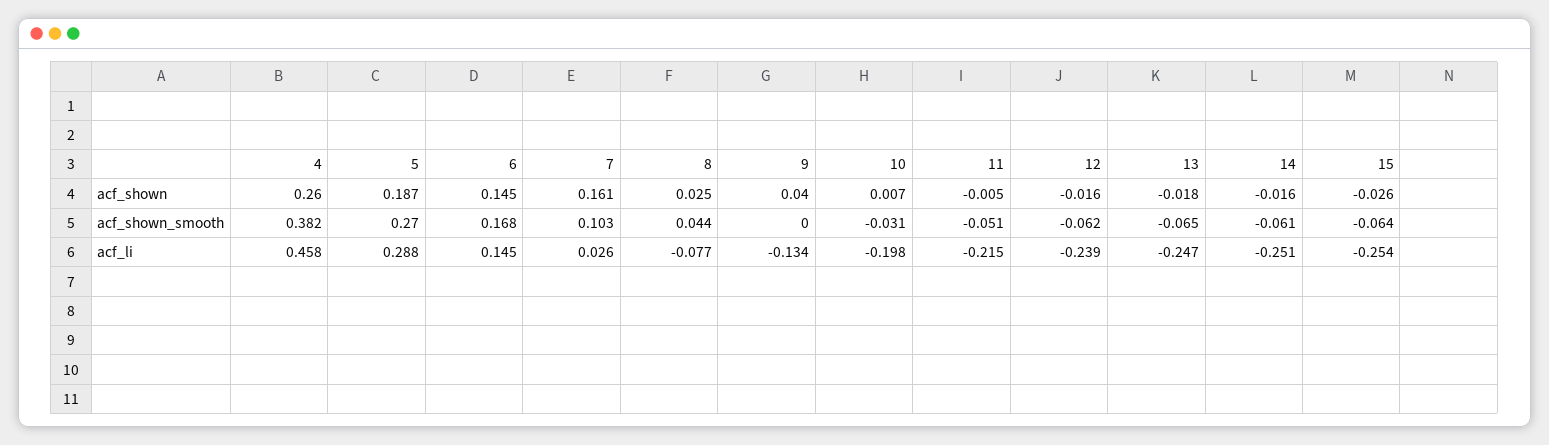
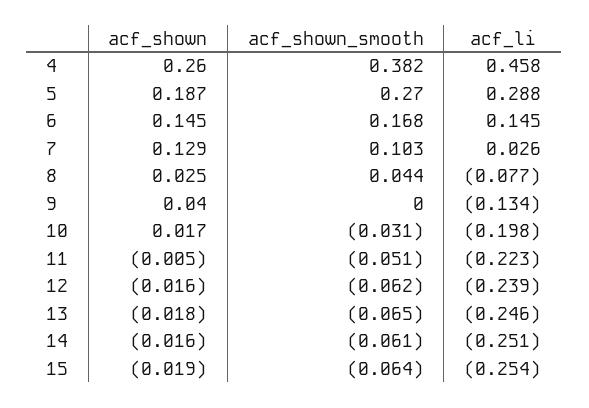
  {
    "4": {
      "acf_shown": 0.26,
      "acf_shown_smooth": 0.382,
      "acf_li": 0.458
    },
    "5": {
      "acf_shown": 0.187,
      "acf_shown_smooth": 0.27,
      "acf_li": 0.288
    },
    "6": {
      "acf_shown": 0.145,
      "acf_shown_smooth": 0.168,
      "acf_li": 0.145
    },
    "7": {
-     "acf_shown": 0.161,
+     "acf_shown": 0.129,
      "acf_shown_smooth": 0.103,
      "acf_li": 0.026
    },
    "8": {
      "acf_shown": 0.025,
      "acf_shown_smooth": 0.044,
      "acf_li": -0.077
    },
    "9": {
      "acf_shown": 0.04,
      "acf_shown_smooth": 0,
      "acf_li": -0.134
    },
    "10": {
-     "acf_shown": 0.007,
+     "acf_shown": 0.017,
      "acf_shown_smooth": -0.031,
      "acf_li": -0.198
    },
    "11": {
      "acf_shown": -0.005,
      "acf_shown_smooth": -0.051,
-     "acf_li": -0.215
+     "acf_li": -0.223
    },
    "12": {
      "acf_shown": -0.016,
      "acf_shown_smooth": -0.062,
      "acf_li": -0.239
    },
    "13": {
      "acf_shown": -0.018,
      "acf_shown_smooth": -0.065,
-     "acf_li": -0.247
+     "acf_li": -0.246
    },
    "14": {
      "acf_shown": -0.016,
      "acf_shown_smooth": -0.061,
      "acf_li": -0.251
    },
    "15": {
-     "acf_shown": -0.026,
+     "acf_shown": -0.019,
      "acf_shown_smooth": -0.064,
      "acf_li": -0.254
    }
  }

